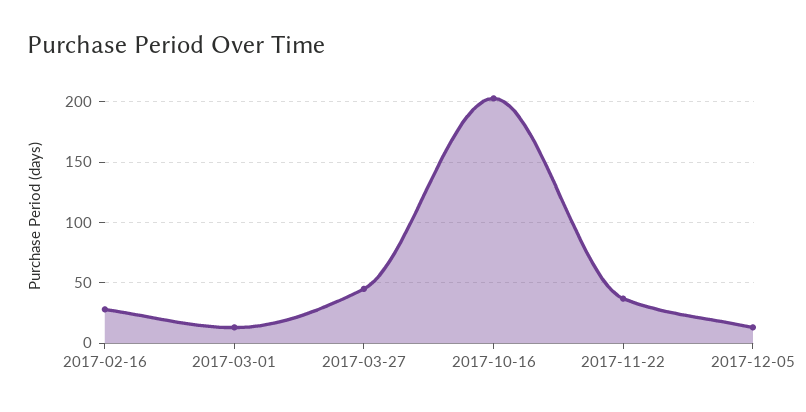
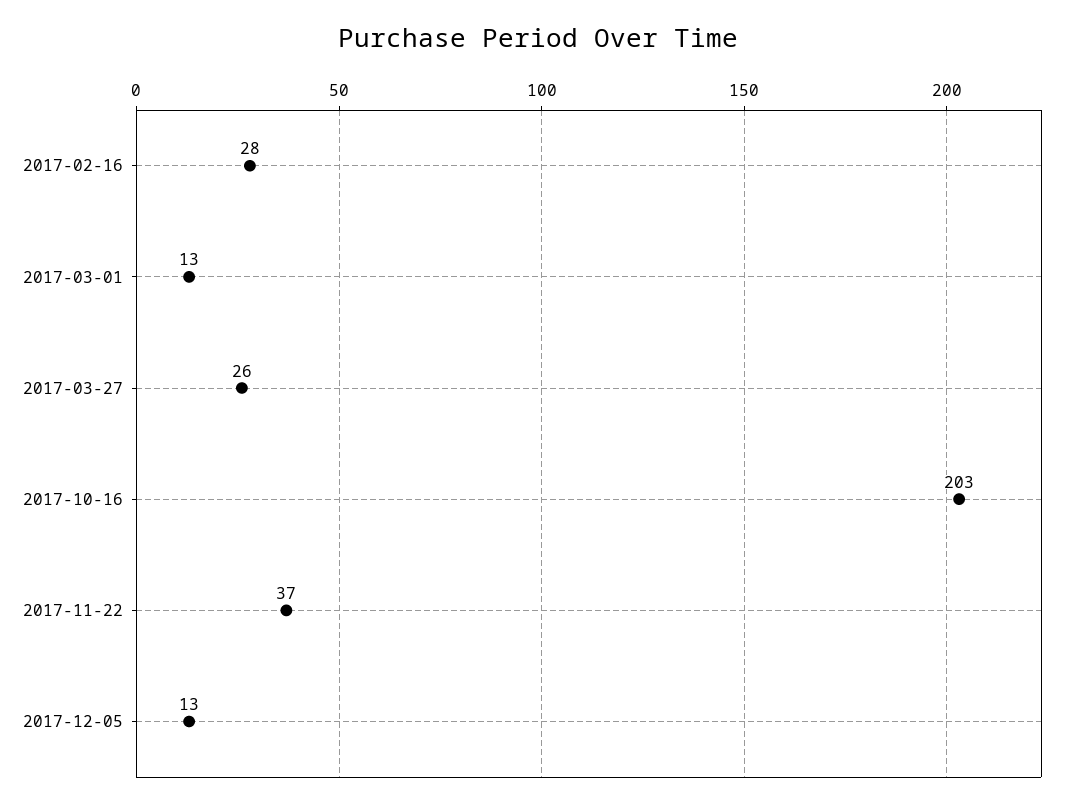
  {
    "2017-02-16": 28,
    "2017-03-01": 13,
-   "2017-03-27": 45,
+   "2017-03-27": 26,
    "2017-10-16": 203,
    "2017-11-22": 37,
    "2017-12-05": 13
  }

